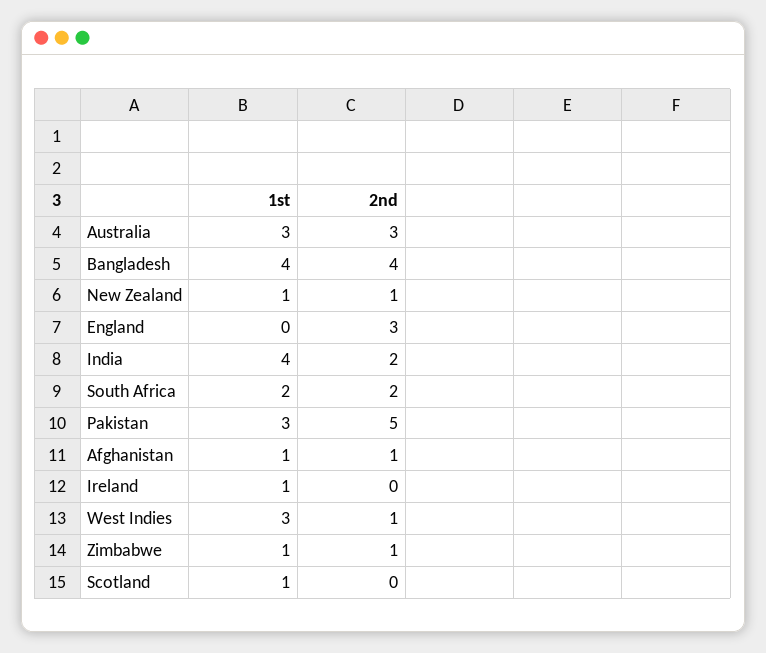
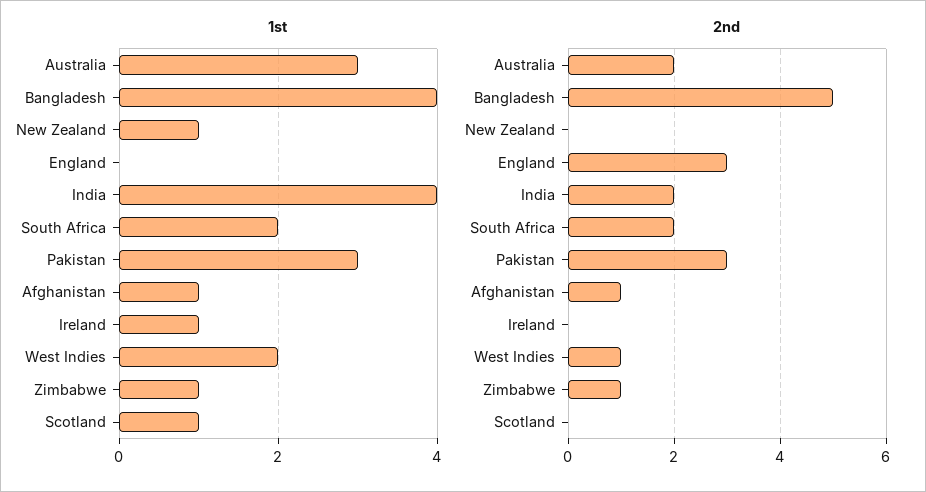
  {
    "1st": {
      "Australia": 3,
      "Bangladesh": 4,
      "New Zealand": 1,
      "England": 0,
      "India": 4,
      "South Africa": 2,
      "Pakistan": 3,
      "Afghanistan": 1,
      "Ireland": 1,
-     "West Indies": 3,
+     "West Indies": 2,
      "Zimbabwe": 1,
      "Scotland": 1
    },
    "2nd": {
-     "Australia": 3,
+     "Australia": 2,
-     "Bangladesh": 4,
+     "Bangladesh": 5,
-     "New Zealand": 1,
+     "New Zealand": 0,
      "England": 3,
      "India": 2,
      "South Africa": 2,
-     "Pakistan": 5,
+     "Pakistan": 3,
      "Afghanistan": 1,
      "Ireland": 0,
      "West Indies": 1,
      "Zimbabwe": 1,
      "Scotland": 0
    }
  }

